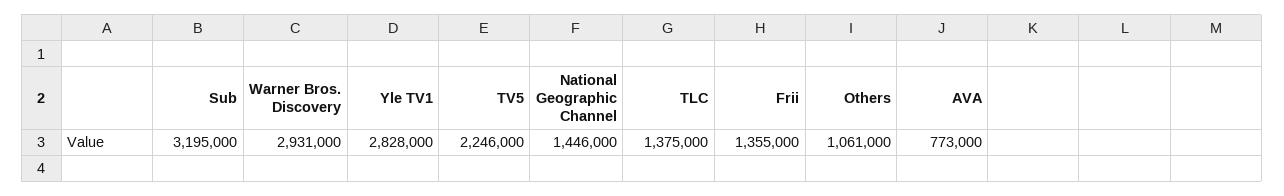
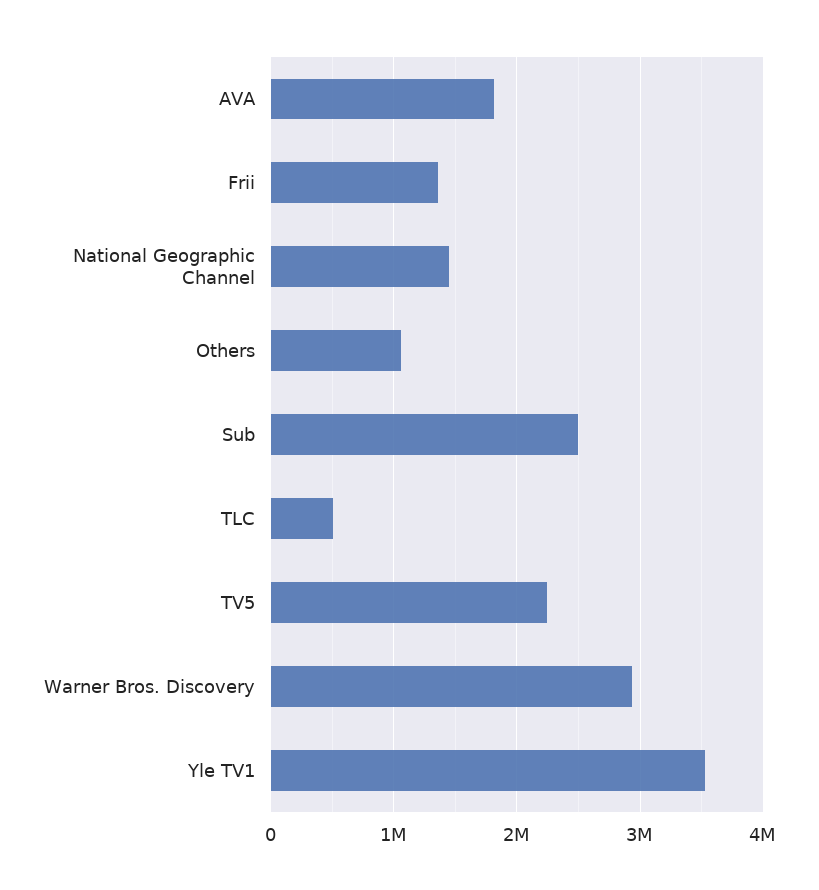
  {
-   "Sub": 3195000,
+   "Sub": 2500000,
    "Warner Bros. Discovery": 2931000,
-   "Yle TV1": 2828000,
+   "Yle TV1": 3500000,
    "TV5": 2246000,
    "National Geographic Channel": 1446000,
-   "TLC": 1375000,
+   "TLC": 500000,
    "Frii": 1355000,
    "Others": 1061000,
-   "AVA": 773000
+   "AVA": 1800000
  }

